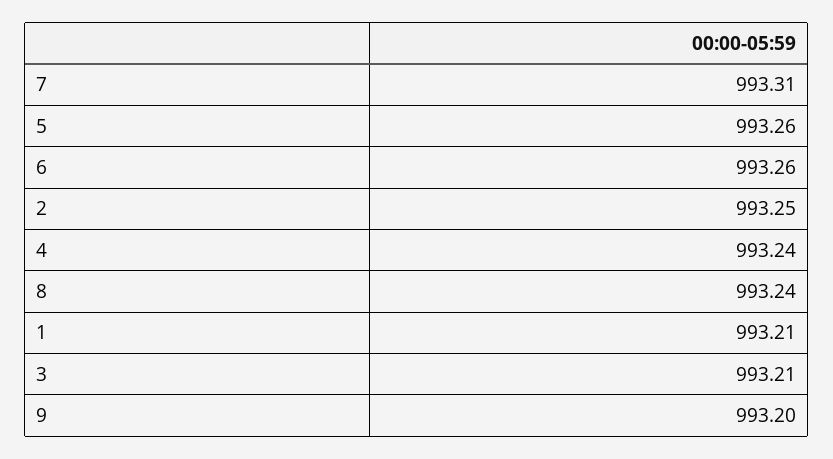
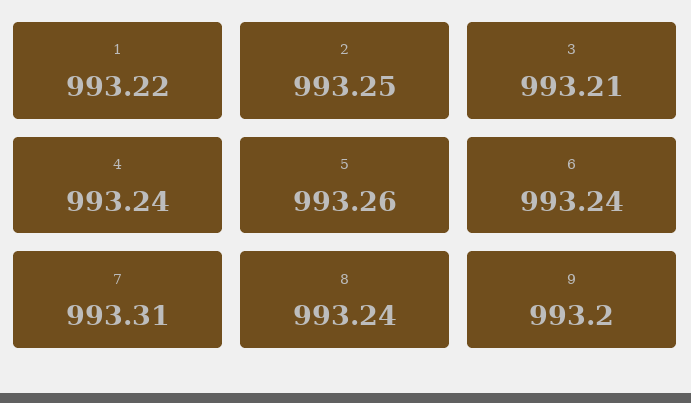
  {
    "7": 993.31,
    "5": 993.26,
-   "6": 993.26,
+   "6": 993.24,
    "2": 993.25,
    "4": 993.24,
    "8": 993.24,
-   "1": 993.21,
+   "1": 993.22,
    "3": 993.21,
    "9": 993.2
  }

